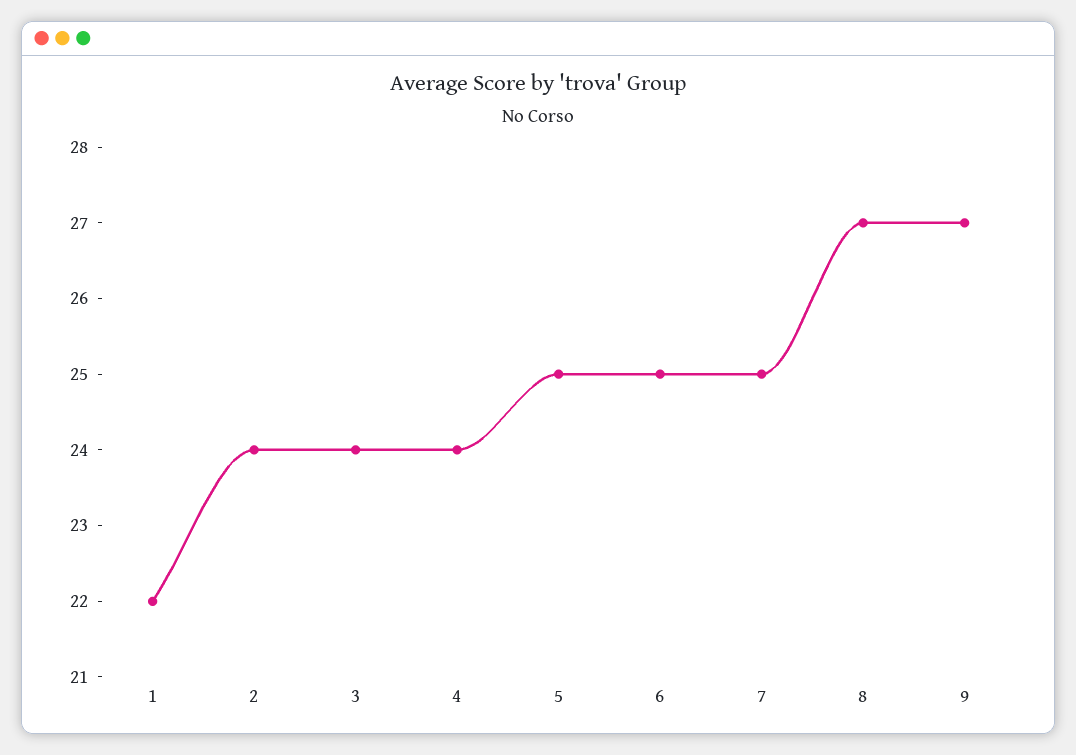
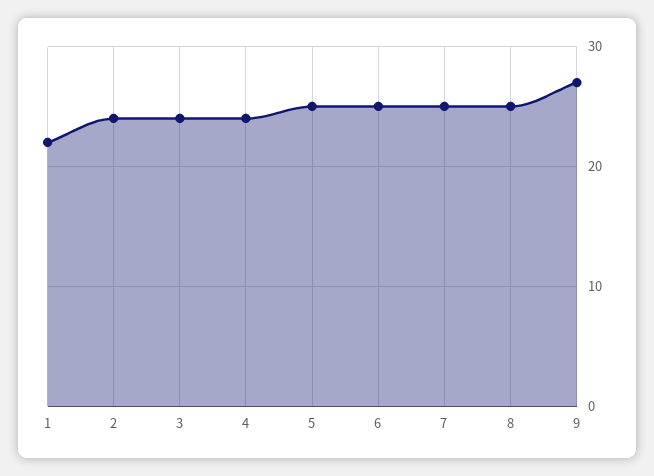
  {
    "1": 22,
    "2": 24,
    "3": 24,
    "4": 24,
    "5": 25,
    "6": 25,
    "7": 25,
-   "8": 27,
+   "8": 25,
    "9": 27
  }

